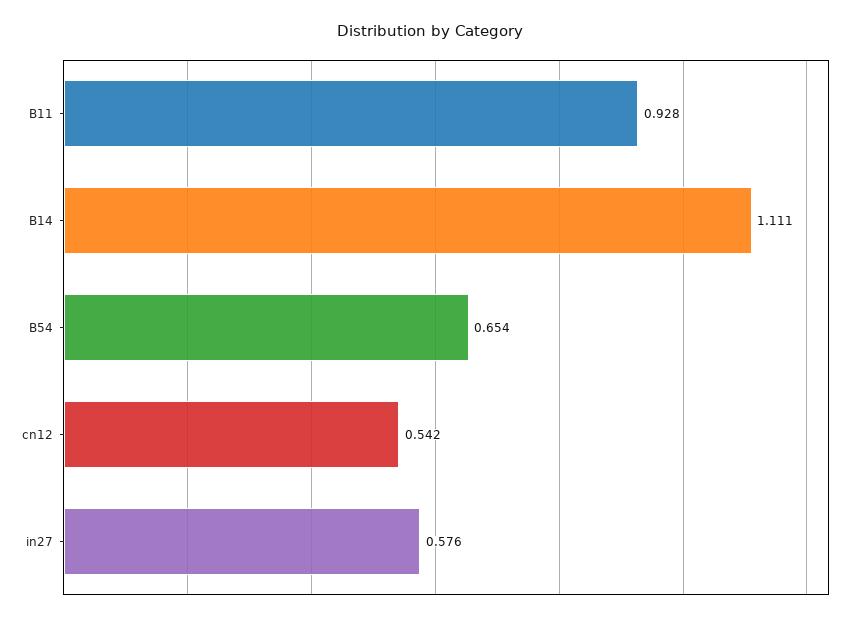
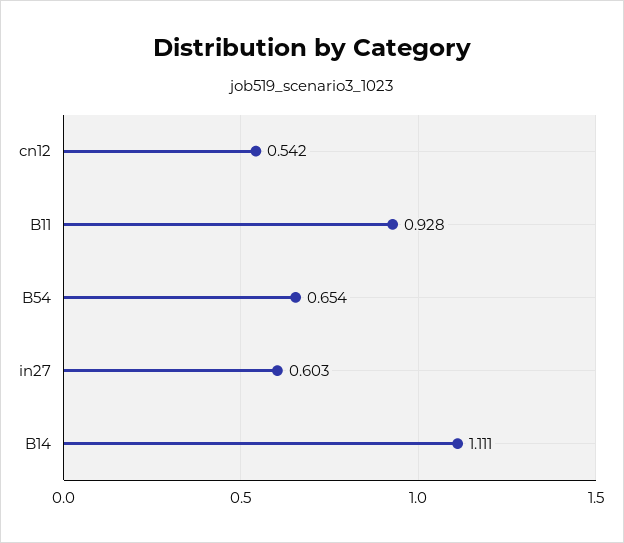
  {
    "B11": 0.928,
    "B14": 1.111,
    "B54": 0.654,
    "cn12": 0.542,
-   "in27": 0.576
+   "in27": 0.603
  }

